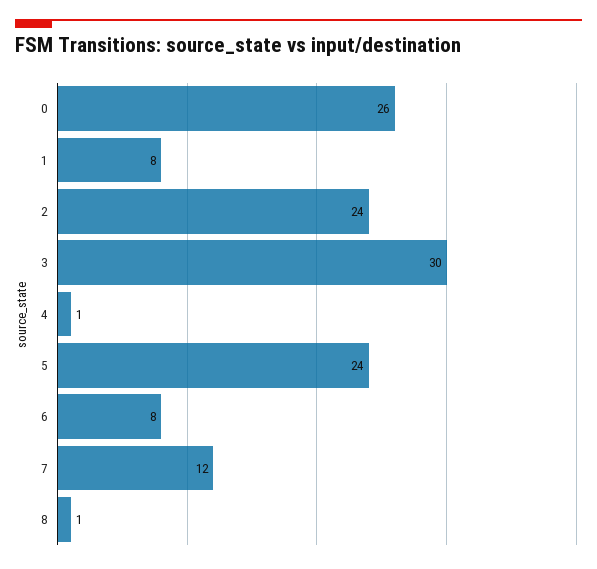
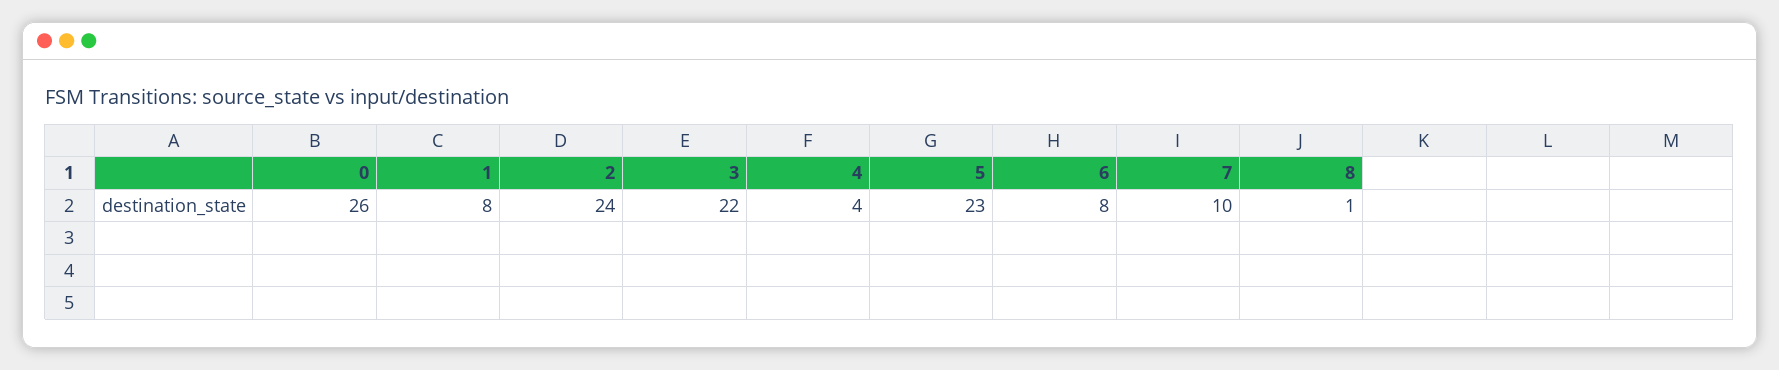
  {
    "0": 26,
    "1": 8,
    "2": 24,
-   "3": 30,
+   "3": 22,
-   "4": 1,
+   "4": 4,
-   "5": 24,
+   "5": 23,
    "6": 8,
-   "7": 12,
+   "7": 10,
    "8": 1
  }

